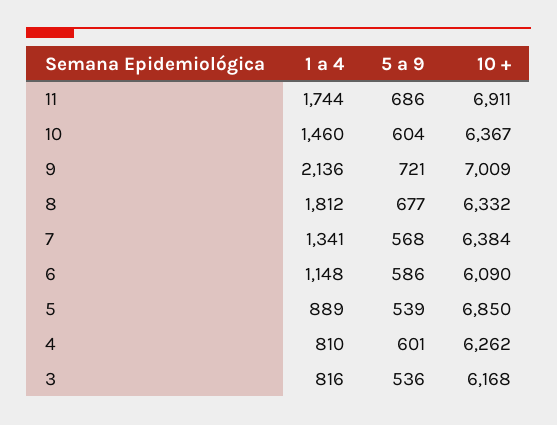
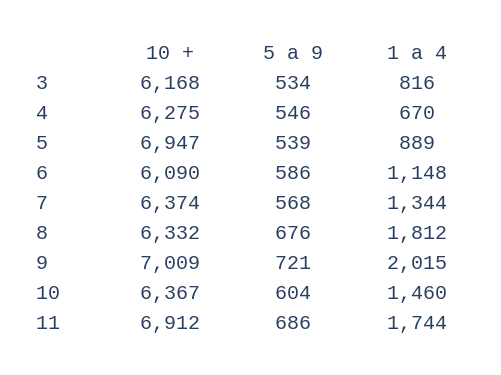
  {
    "1 a 4": {
      "11": 1744,
      "10": 1460,
-     "9": 2136,
+     "9": 2015,
      "8": 1812,
-     "7": 1341,
+     "7": 1344,
      "6": 1148,
      "5": 889,
-     "4": 810,
+     "4": 670,
      "3": 816
    },
    "5 a 9": {
      "11": 686,
      "10": 604,
      "9": 721,
-     "8": 677,
+     "8": 676,
      "7": 568,
      "6": 586,
      "5": 539,
-     "4": 601,
+     "4": 546,
-     "3": 536
+     "3": 534
    },
    "10 +": {
-     "11": 6911,
+     "11": 6912,
      "10": 6367,
      "9": 7009,
      "8": 6332,
-     "7": 6384,
+     "7": 6374,
      "6": 6090,
-     "5": 6850,
+     "5": 6947,
-     "4": 6262,
+     "4": 6275,
      "3": 6168
    }
  }

